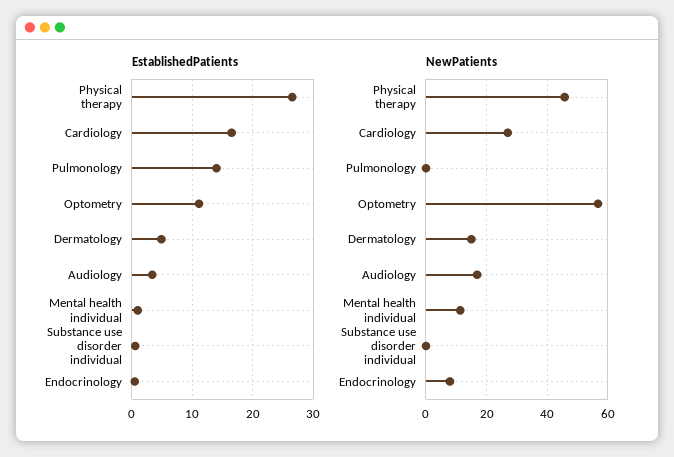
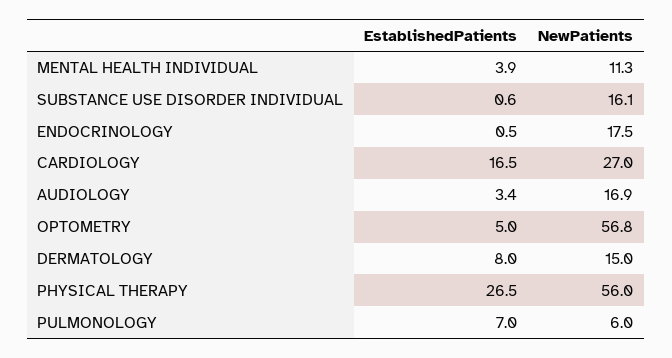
  {
    "EstablishedPatients": {
      "Physical therapy": 26.5,
      "Cardiology": 16.5,
-     "Pulmonology": 14,
+     "Pulmonology": 7,
-     "Optometry": 11,
+     "Optometry": 5,
-     "Dermatology": 5,
+     "Dermatology": 8,
      "Audiology": 3.4,
-     "Mental health individual": 1,
+     "Mental health individual": 3.9,
      "Substance use disorder individual": 0.6,
      "Endocrinology": 0.5
    },
    "NewPatients": {
-     "Physical therapy": 46,
+     "Physical therapy": 56,
      "Cardiology": 27,
-     "Pulmonology": 0,
+     "Pulmonology": 6,
      "Optometry": 56.8,
      "Dermatology": 15,
      "Audiology": 16.9,
      "Mental health individual": 11.3,
-     "Substance use disorder individual": 0,
+     "Substance use disorder individual": 16.1,
-     "Endocrinology": 8
+     "Endocrinology": 17.5
    }
  }

